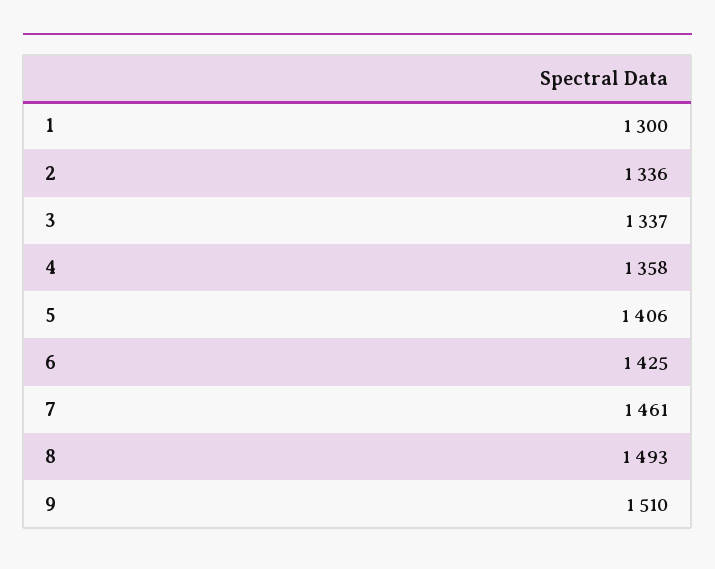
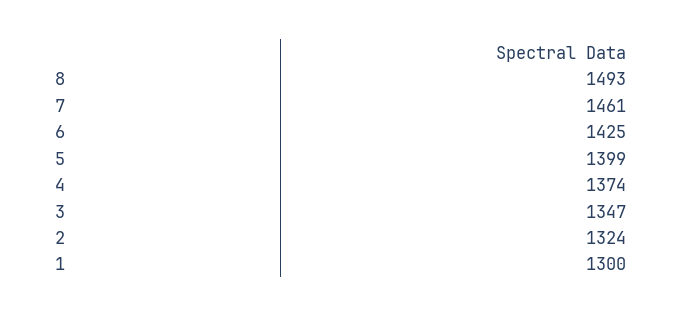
  {
    "1": 1300,
-   "2": 1336,
+   "2": 1324,
-   "3": 1337,
+   "3": 1347,
-   "4": 1358,
+   "4": 1374,
-   "5": 1406,
+   "5": 1399,
    "6": 1425,
    "7": 1461,
-   "8": 1493,
+   "8": 1493
-   "9": 1510
  }

